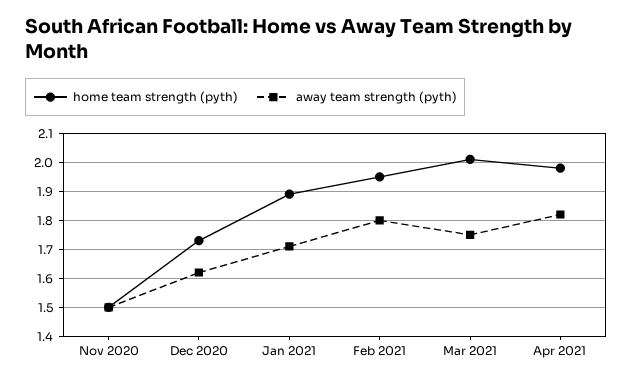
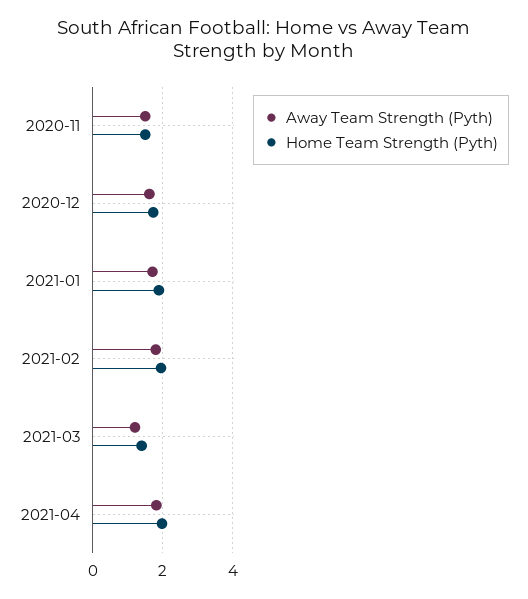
  {
    "home team strength (pyth)": {
      "Nov 2020": 1.5,
      "Dec 2020": 1.75,
      "Jan 2021": 1.9,
      "Feb 2021": 1.95,
-     "Mar 2021": 2,
+     "Mar 2021": 1.4,
      "Apr 2021": 2
    },
    "away team strength (pyth)": {
      "Nov 2020": 1.5,
      "Dec 2020": 1.6,
      "Jan 2021": 1.7,
      "Feb 2021": 1.8,
-     "Mar 2021": 1.75,
+     "Mar 2021": 1.2,
      "Apr 2021": 1.8
    }
  }

